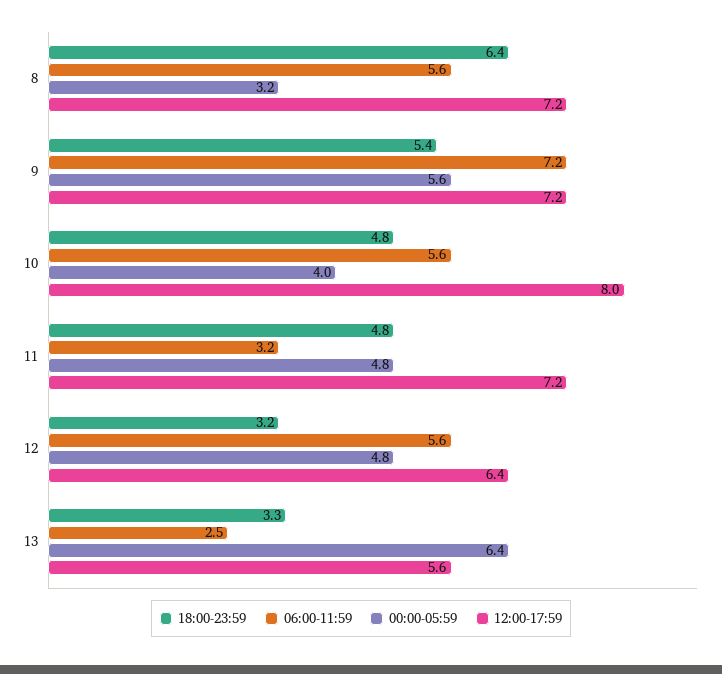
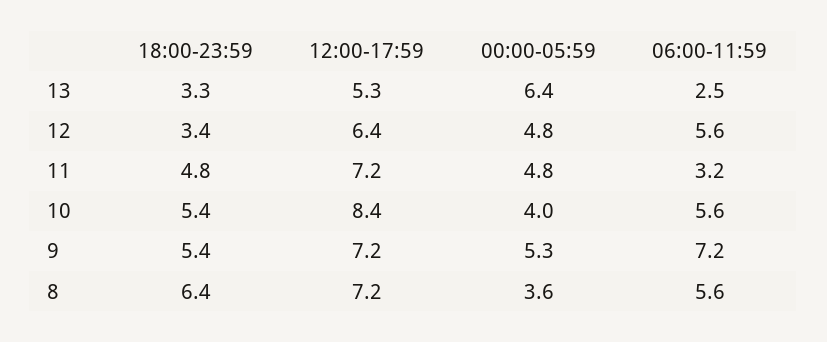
  {
    "18:00-23:59": {
      "8": 6.4,
      "9": 5.4,
-     "10": 4.8,
+     "10": 5.4,
      "11": 4.8,
-     "12": 3.2,
+     "12": 3.4,
      "13": 3.3
    },
    "06:00-11:59": {
      "8": 5.6,
      "9": 7.2,
      "10": 5.6,
      "11": 3.2,
      "12": 5.6,
      "13": 2.5
    },
    "00:00-05:59": {
-     "8": 3.2,
+     "8": 3.6,
-     "9": 5.6,
+     "9": 5.3,
      "10": 4,
      "11": 4.8,
      "12": 4.8,
      "13": 6.4
    },
    "12:00-17:59": {
      "8": 7.2,
      "9": 7.2,
-     "10": 8,
+     "10": 8.4,
      "11": 7.2,
      "12": 6.4,
-     "13": 5.6
+     "13": 5.3
    }
  }

